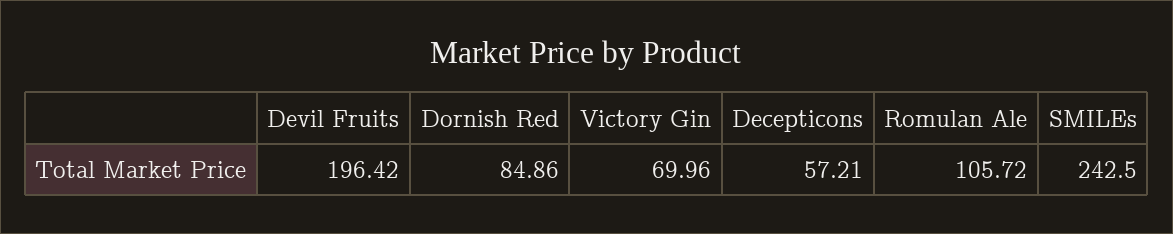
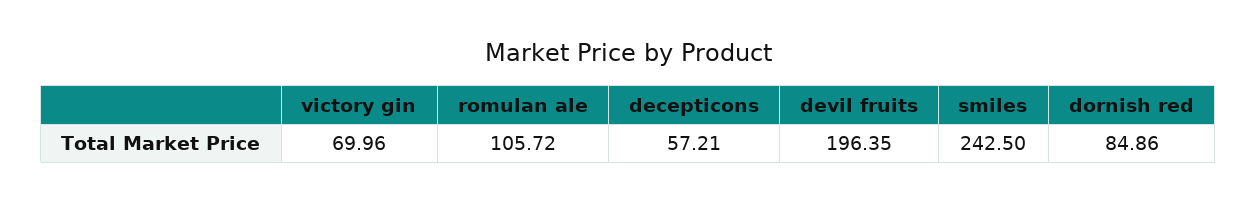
  {
-   "Devil Fruits": 196.42,
+   "Devil Fruits": 196.35,
    "Dornish Red": 84.86,
    "Victory Gin": 69.96,
    "Decepticons": 57.21,
    "Romulan Ale": 105.72,
    "SMILEs": 242.5
  }

